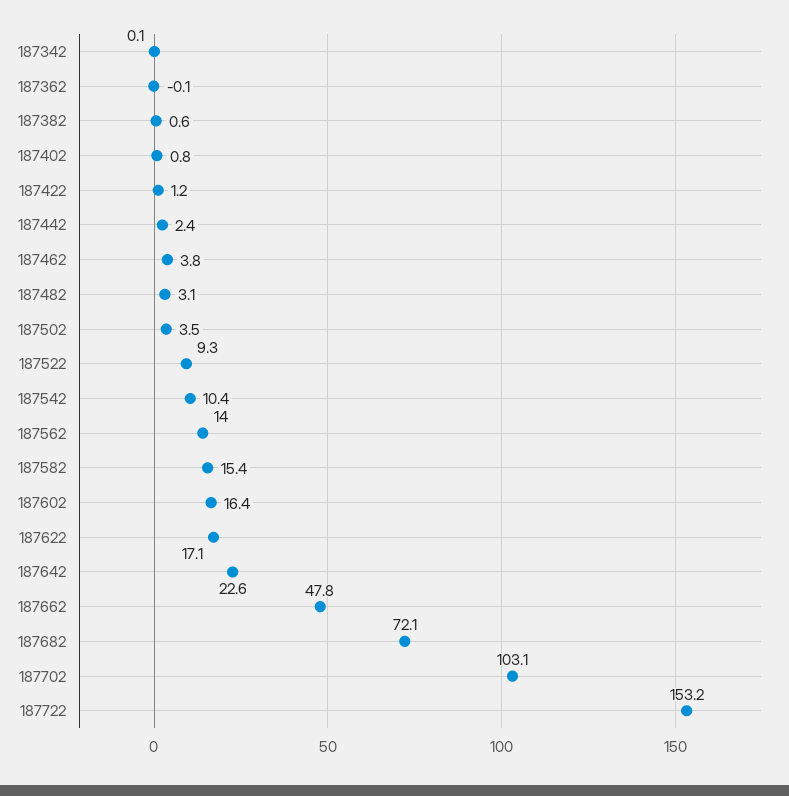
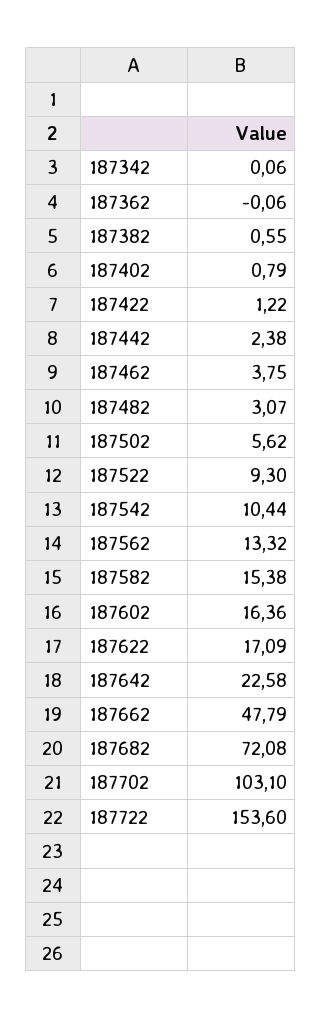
  {
    "187342": 0.06,
    "187362": -0.06,
    "187382": 0.55,
    "187402": 0.79,
    "187422": 1.22,
    "187442": 2.38,
    "187462": 3.75,
    "187482": 3.07,
-   "187502": 3.5,
+   "187502": 5.62,
    "187522": 9.3,
    "187542": 10.44,
-   "187562": 14,
+   "187562": 13.32,
    "187582": 15.38,
    "187602": 16.36,
    "187622": 17.09,
    "187642": 22.58,
    "187662": 47.79,
    "187682": 72.08,
    "187702": 103.1,
-   "187722": 153.2
+   "187722": 153.6
  }

